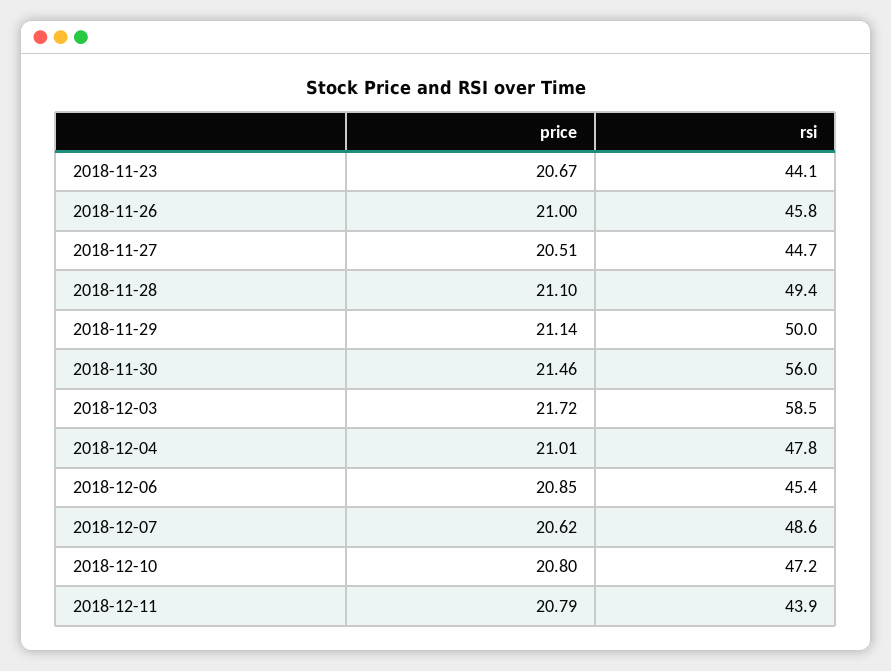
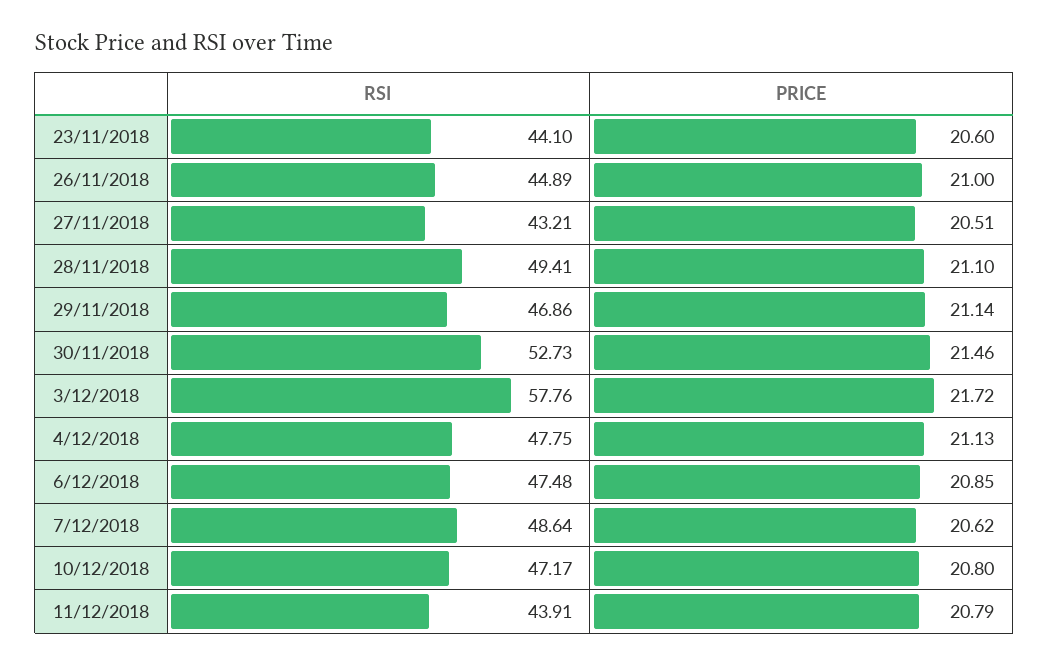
  {
    "price": {
-     "2018-11-23": 20.67,
+     "2018-11-23": 20.6,
      "2018-11-26": 21,
      "2018-11-27": 20.51,
      "2018-11-28": 21.1,
      "2018-11-29": 21.14,
      "2018-11-30": 21.46,
      "2018-12-03": 21.72,
-     "2018-12-04": 21.01,
+     "2018-12-04": 21.13,
      "2018-12-06": 20.85,
      "2018-12-07": 20.62,
      "2018-12-10": 20.8,
      "2018-12-11": 20.79
    },
    "rsi": {
      "2018-11-23": 44.1,
-     "2018-11-26": 45.8,
+     "2018-11-26": 44.89,
-     "2018-11-27": 44.7,
+     "2018-11-27": 43.21,
      "2018-11-28": 49.41,
-     "2018-11-29": 50,
+     "2018-11-29": 46.86,
-     "2018-11-30": 56,
+     "2018-11-30": 52.73,
-     "2018-12-03": 58.5,
+     "2018-12-03": 57.76,
      "2018-12-04": 47.75,
-     "2018-12-06": 45.4,
+     "2018-12-06": 47.48,
      "2018-12-07": 48.64,
      "2018-12-10": 47.17,
      "2018-12-11": 43.91
    }
  }

